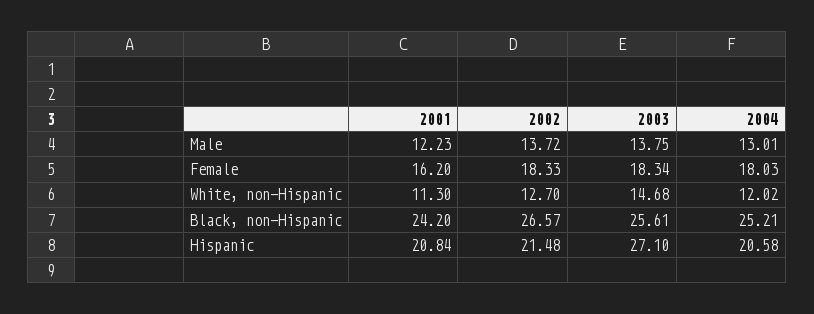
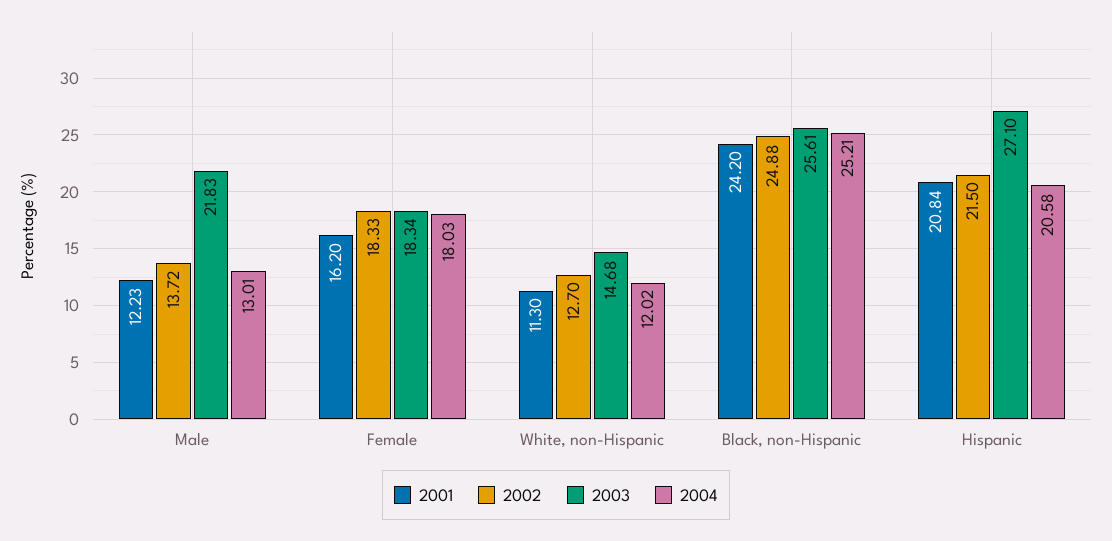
  {
    "2001": {
      "Male": 12.23,
      "Female": 16.2,
      "White, non-Hispanic": 11.3,
      "Black, non-Hispanic": 24.2,
      "Hispanic": 20.84
    },
    "2002": {
      "Male": 13.72,
      "Female": 18.33,
      "White, non-Hispanic": 12.7,
-     "Black, non-Hispanic": 26.57,
+     "Black, non-Hispanic": 24.88,
-     "Hispanic": 21.48
+     "Hispanic": 21.5
    },
    "2003": {
-     "Male": 13.75,
+     "Male": 21.83,
      "Female": 18.34,
      "White, non-Hispanic": 14.68,
      "Black, non-Hispanic": 25.61,
      "Hispanic": 27.1
    },
    "2004": {
      "Male": 13.01,
      "Female": 18.03,
      "White, non-Hispanic": 12.02,
      "Black, non-Hispanic": 25.21,
      "Hispanic": 20.58
    }
  }

